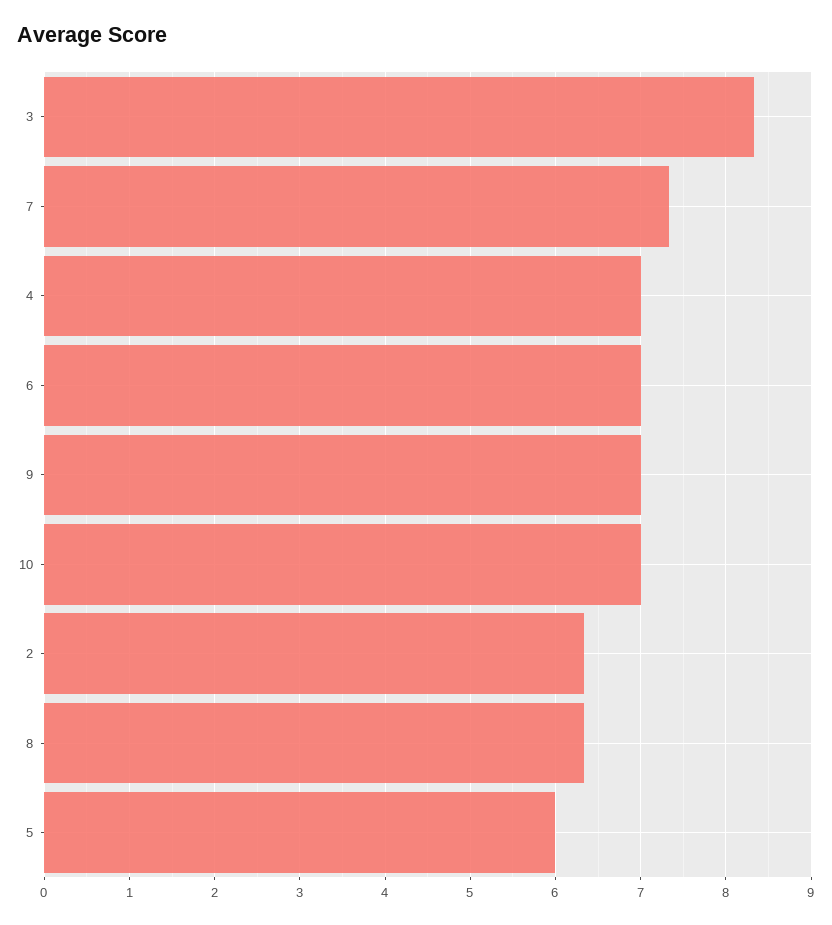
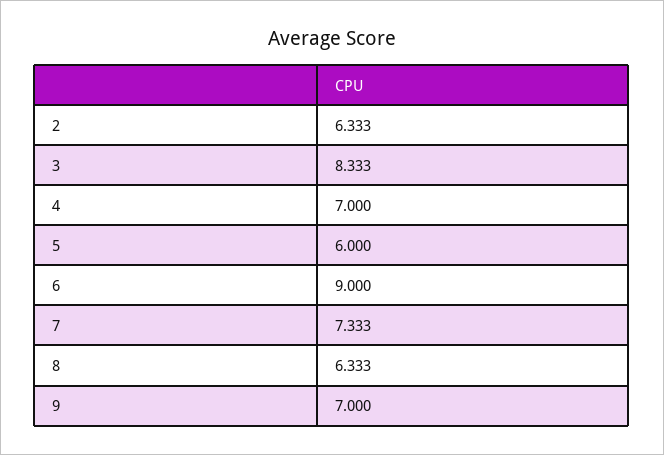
  {
    "3": 8.333,
    "7": 7.333,
    "4": 7,
-   "6": 7,
+   "6": 9,
    "9": 7,
-   "10": 7,
    "2": 6.333,
    "8": 6.333,
    "5": 6
  }

